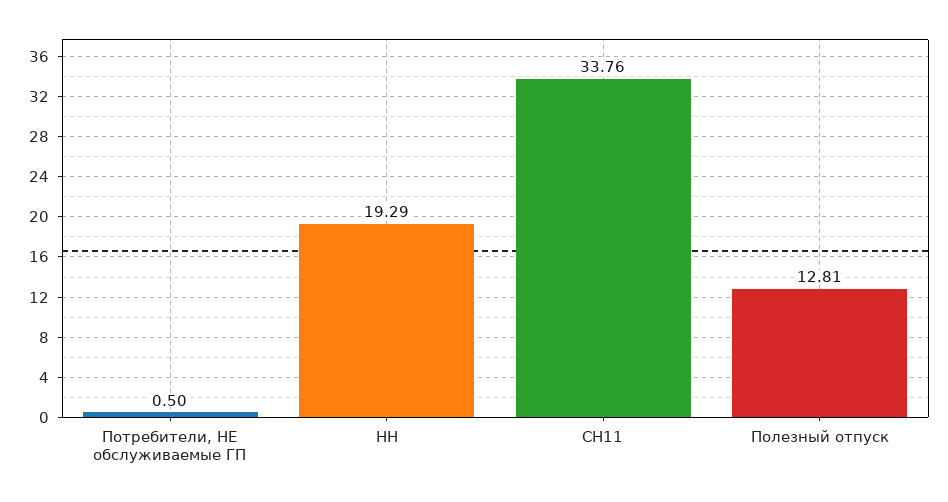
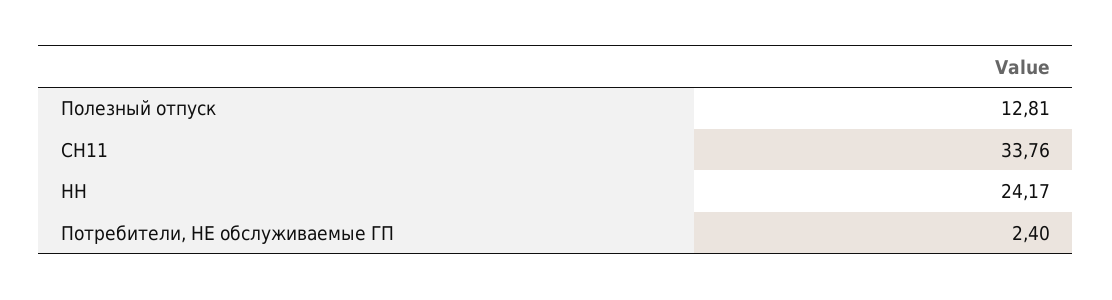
  {
-   "Потребители, НЕ обслуживаемые ГП": 0.5,
+   "Потребители, НЕ обслуживаемые ГП": 2.4,
-   "НН": 19.29,
+   "НН": 24.17,
    "СН11": 33.76,
    "Полезный отпуск": 12.81
  }

